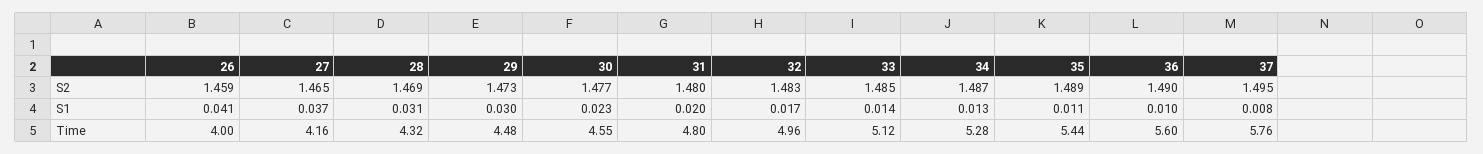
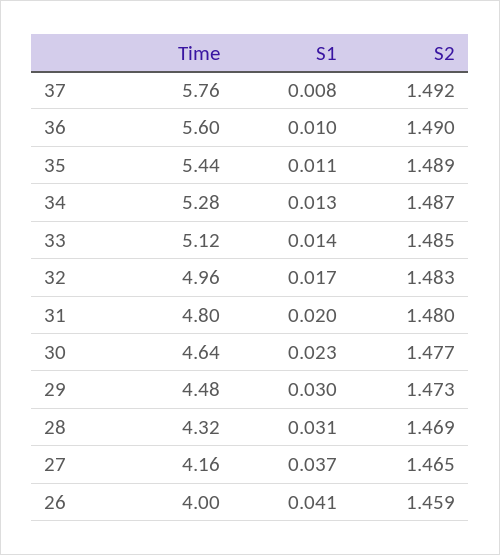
  {
    "26": {
      "S2": 1.459,
      "S1": 0.041,
      "Time": 4
    },
    "27": {
      "S2": 1.465,
      "S1": 0.037,
      "Time": 4.16
    },
    "28": {
      "S2": 1.469,
      "S1": 0.031,
      "Time": 4.32
    },
    "29": {
      "S2": 1.473,
      "S1": 0.03,
      "Time": 4.48
    },
    "30": {
      "S2": 1.477,
      "S1": 0.023,
-     "Time": 4.55
+     "Time": 4.64
    },
    "31": {
      "S2": 1.48,
      "S1": 0.02,
      "Time": 4.8
    },
    "32": {
      "S2": 1.483,
      "S1": 0.017,
      "Time": 4.96
    },
    "33": {
      "S2": 1.485,
      "S1": 0.014,
      "Time": 5.12
    },
    "34": {
      "S2": 1.487,
      "S1": 0.013,
      "Time": 5.28
    },
    "35": {
      "S2": 1.489,
      "S1": 0.011,
      "Time": 5.44
    },
    "36": {
      "S2": 1.49,
      "S1": 0.01,
      "Time": 5.6
    },
    "37": {
-     "S2": 1.495,
+     "S2": 1.492,
      "S1": 0.008,
      "Time": 5.76
    }
  }

